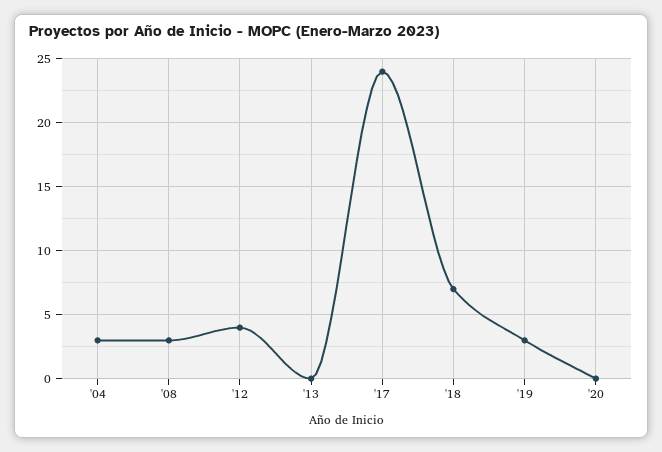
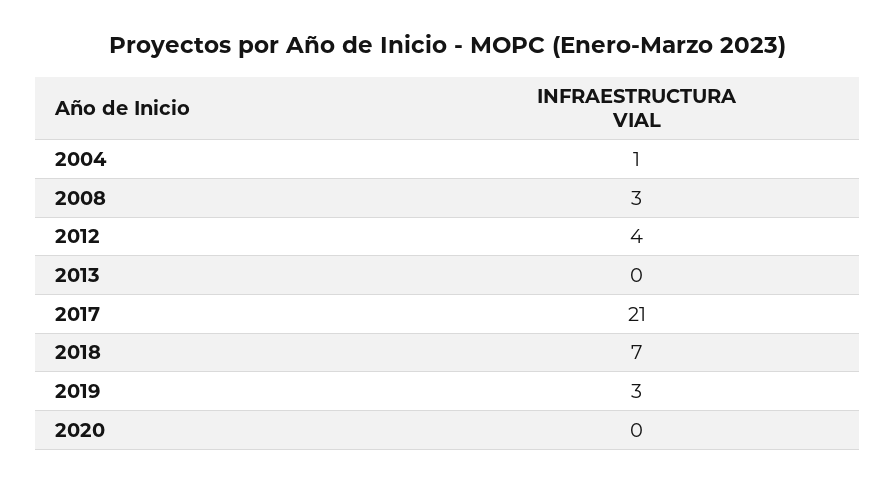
  {
-   "'04": 3,
+   "'04": 1,
    "'08": 3,
    "'12": 4,
    "'13": 0,
-   "'17": 24,
+   "'17": 21,
    "'18": 7,
    "'19": 3,
    "'20": 0
  }

